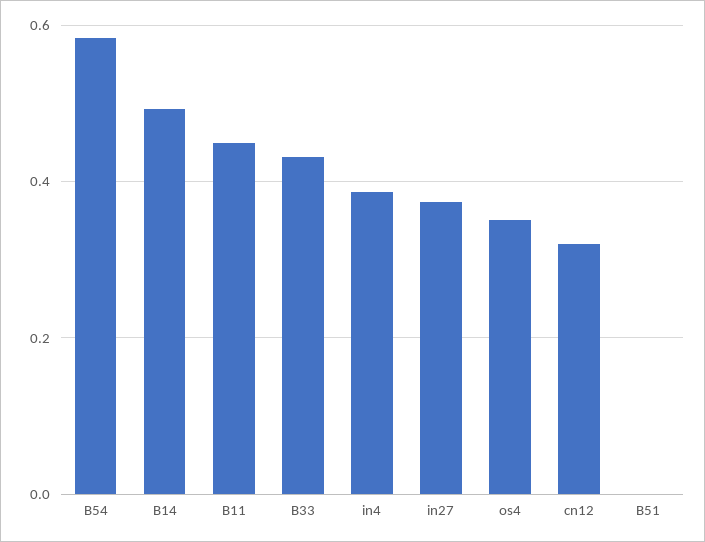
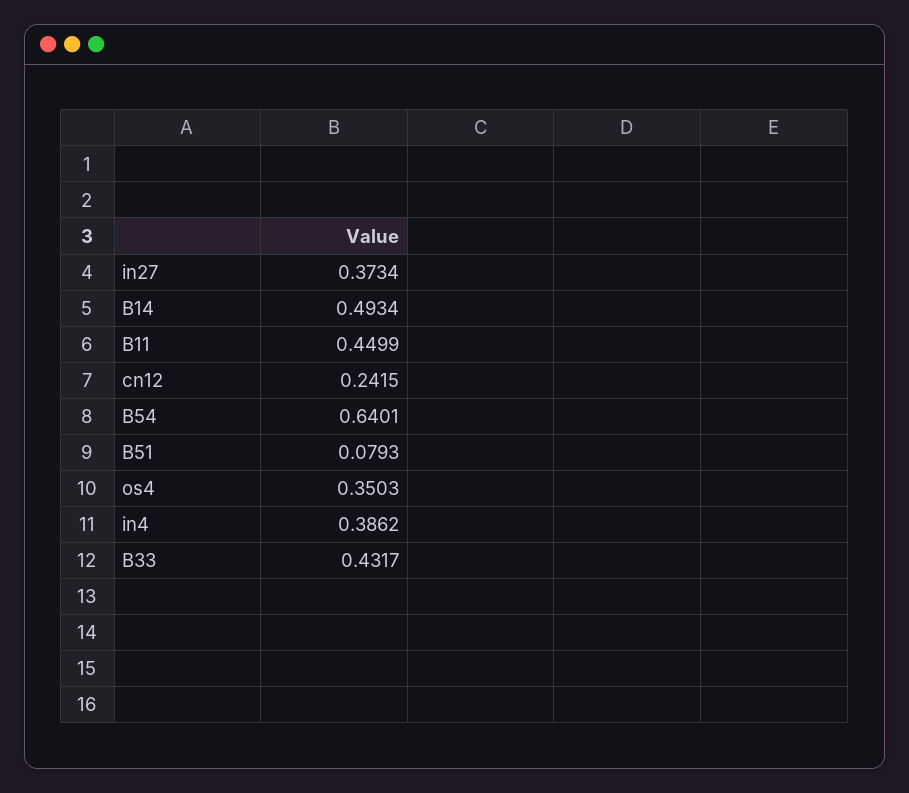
  {
-   "B54": 0.58,
+   "B54": 0.6401,
    "B14": 0.4934,
    "B11": 0.4499,
    "B33": 0.4317,
    "in4": 0.3862,
    "in27": 0.3734,
    "os4": 0.3503,
-   "cn12": 0.32,
+   "cn12": 0.2415,
-   "B51": 0
+   "B51": 0.0793
  }

